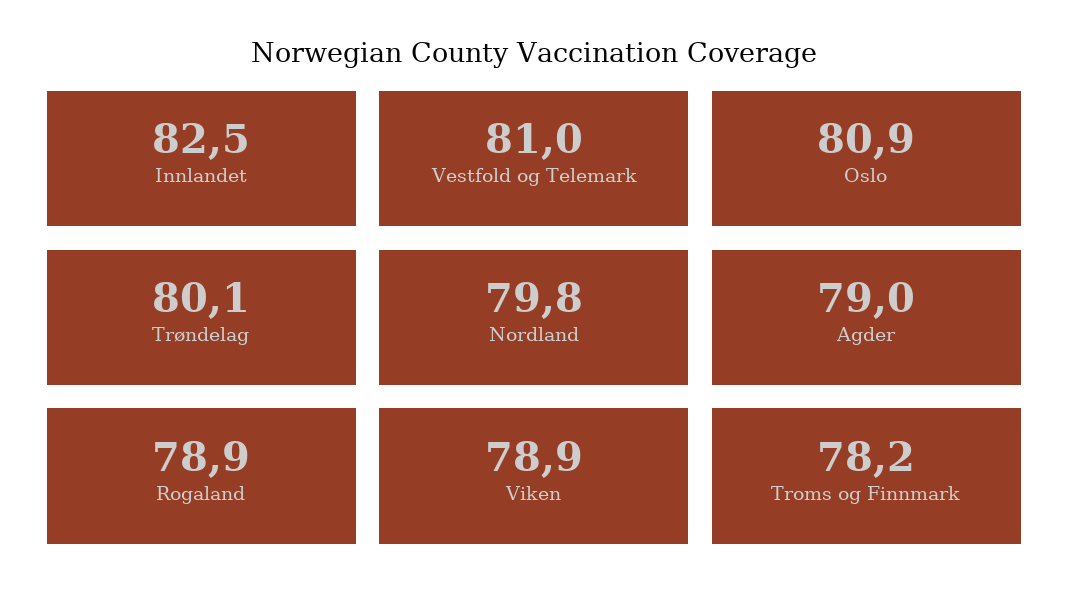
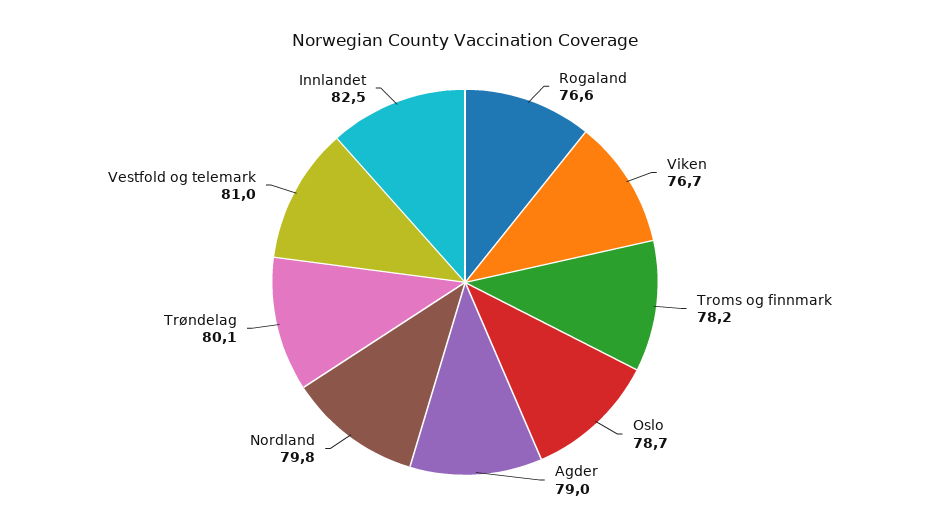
  {
    "Innlandet": 82.5,
    "Vestfold og Telemark": 81,
-   "Oslo": 80.9,
+   "Oslo": 78.7,
    "Trøndelag": 80.1,
    "Nordland": 79.8,
    "Agder": 79,
-   "Rogaland": 78.9,
+   "Rogaland": 76.6,
-   "Viken": 78.9,
+   "Viken": 76.7,
    "Troms og Finnmark": 78.2
  }

